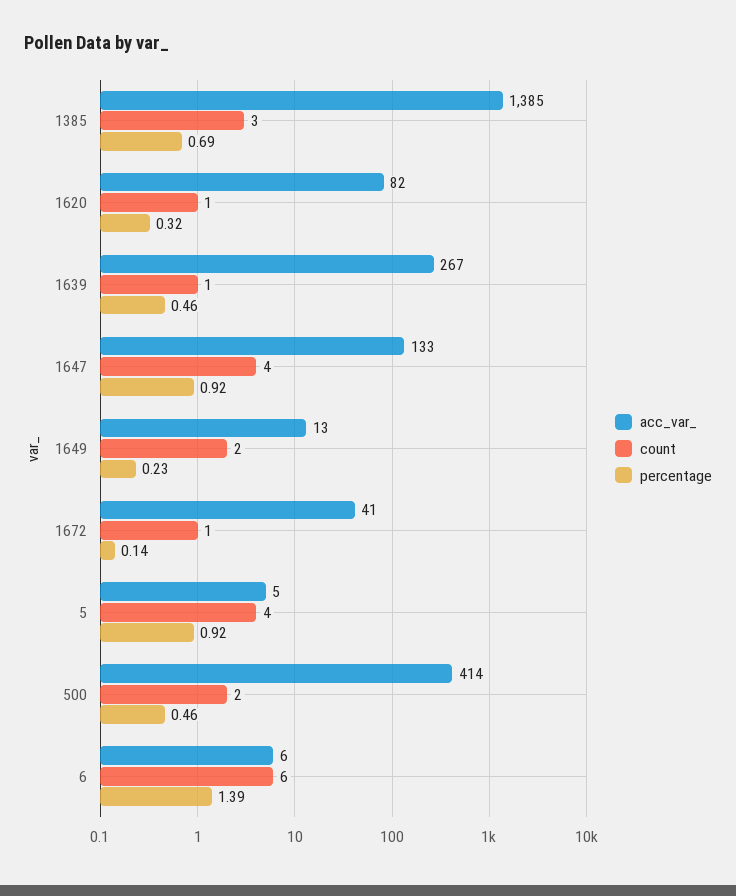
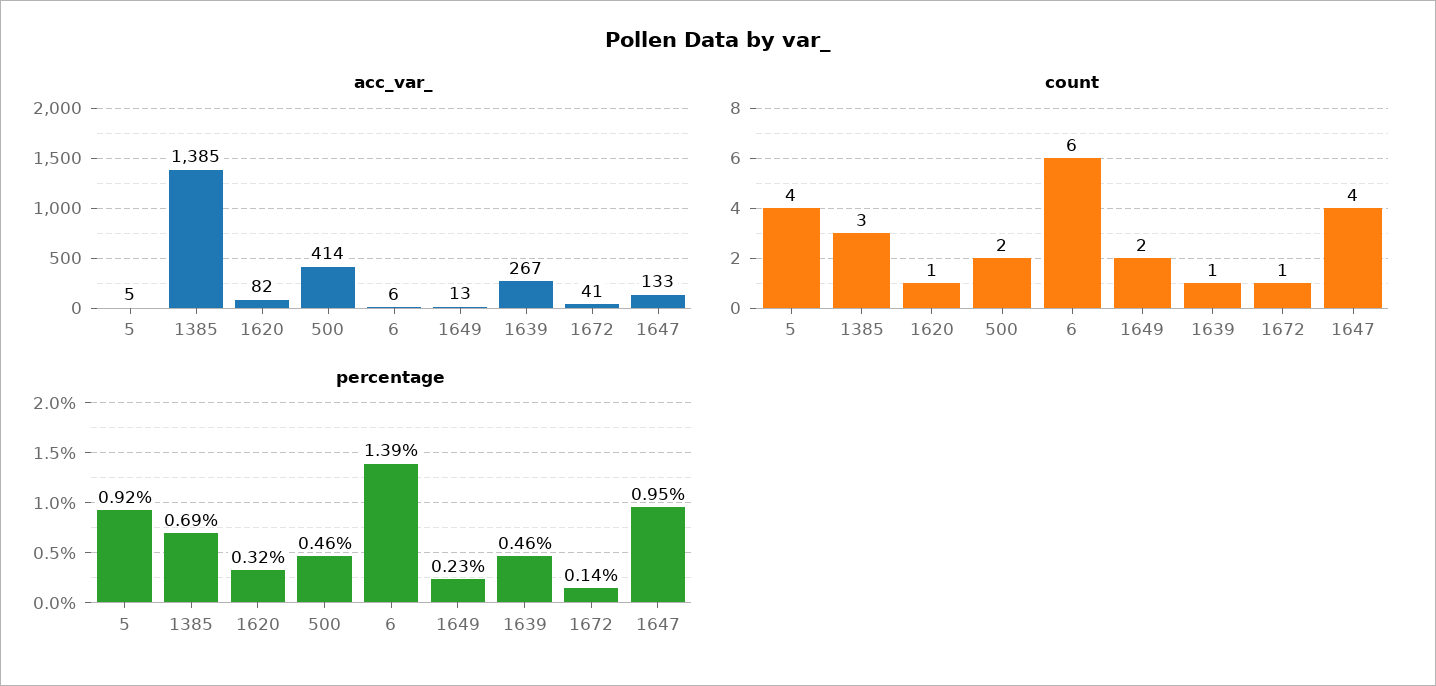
  {
    "acc_var_": {
      "1385": 1385,
      "1620": 82,
      "1639": 267,
      "1647": 133,
      "1649": 13,
      "1672": 41,
      "5": 5,
      "500": 414,
      "6": 6
    },
    "count": {
      "1385": 3,
      "1620": 1,
      "1639": 1,
      "1647": 4,
      "1649": 2,
      "1672": 1,
      "5": 4,
      "500": 2,
      "6": 6
    },
    "percentage": {
      "1385": 0.69,
      "1620": 0.32,
      "1639": 0.46,
-     "1647": 0.92,
+     "1647": 0.95,
      "1649": 0.23,
      "1672": 0.14,
      "5": 0.92,
      "500": 0.46,
      "6": 1.39
    }
  }

